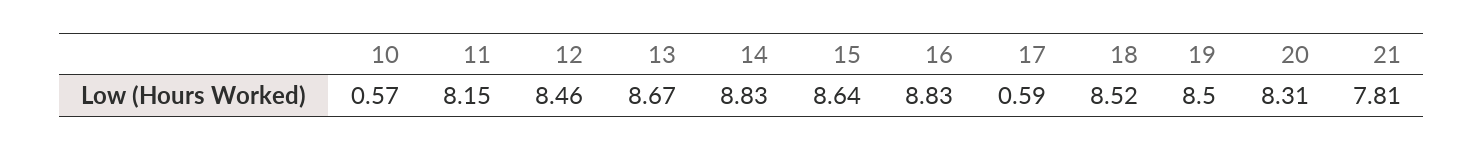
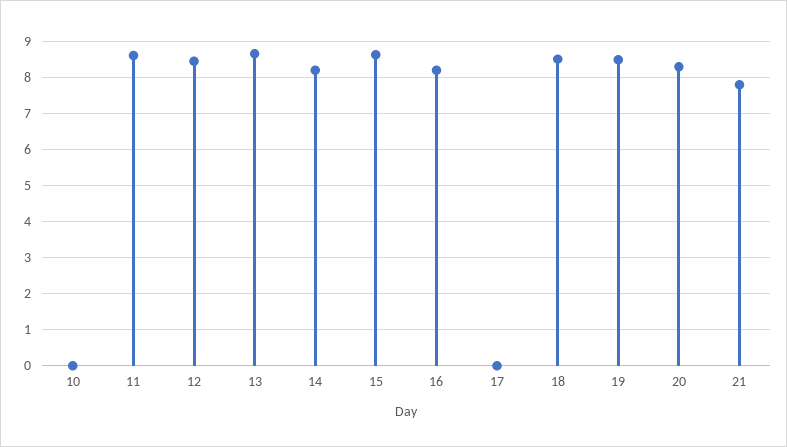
  {
-   "10": 0.57,
+   "10": 0,
-   "11": 8.15,
+   "11": 8.6,
    "12": 8.46,
    "13": 8.67,
-   "14": 8.83,
+   "14": 8.2,
    "15": 8.64,
-   "16": 8.83,
+   "16": 8.2,
-   "17": 0.59,
+   "17": 0,
    "18": 8.52,
    "19": 8.5,
    "20": 8.31,
    "21": 7.81
  }

